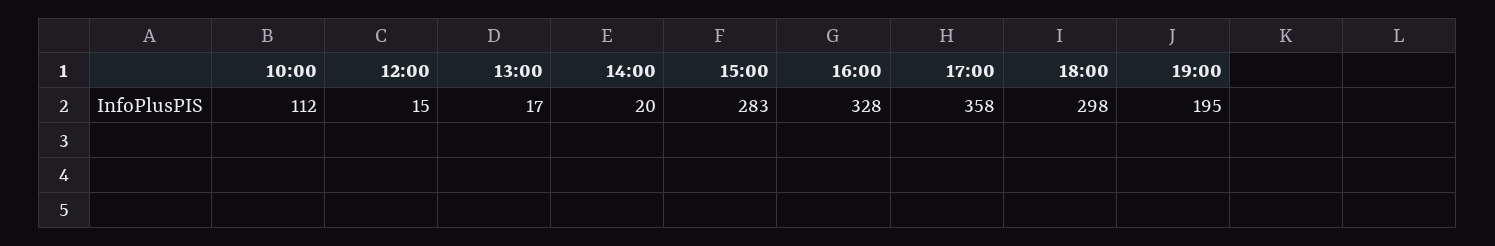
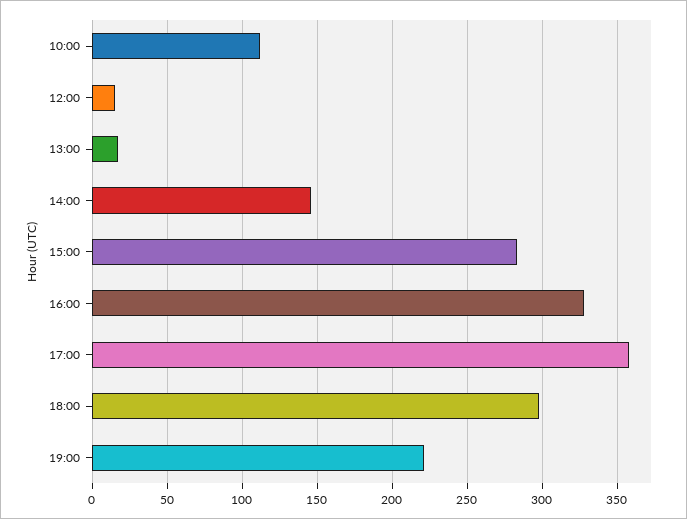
  {
    "10:00": 112,
    "12:00": 15,
    "13:00": 17,
-   "14:00": 20,
+   "14:00": 145,
    "15:00": 283,
    "16:00": 328,
    "17:00": 358,
    "18:00": 298,
-   "19:00": 195
+   "19:00": 220
  }

